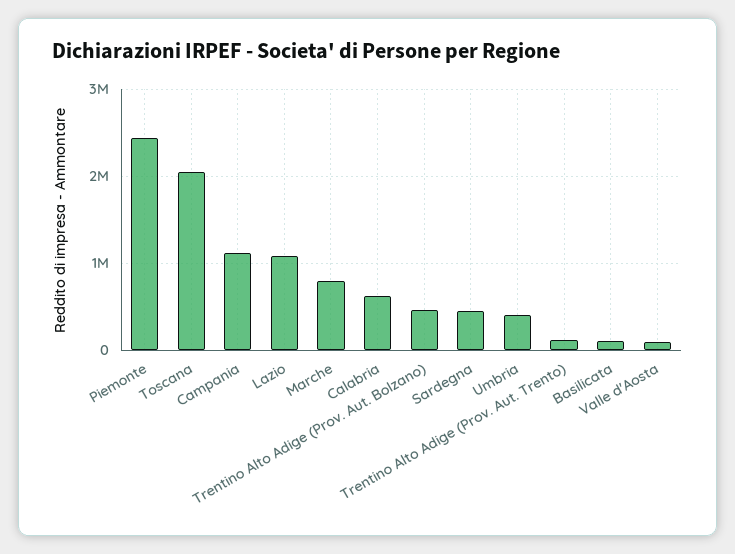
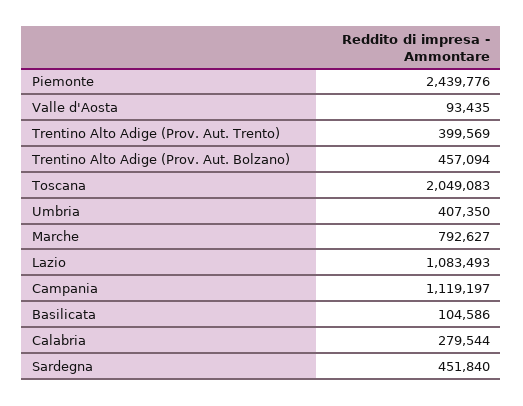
  {
    "Piemonte": 2439776,
    "Toscana": 2049083,
    "Campania": 1119197,
    "Lazio": 1083493,
    "Marche": 792627,
-   "Calabria": 600000,
+   "Calabria": 279544,
    "Trentino Alto Adige (Prov. Aut. Bolzano)": 457094,
    "Sardegna": 451840,
    "Umbria": 407350,
-   "Trentino Alto Adige (Prov. Aut. Trento)": 100000,
+   "Trentino Alto Adige (Prov. Aut. Trento)": 399569,
    "Basilicata": 104586,
    "Valle d'Aosta": 93435
  }

